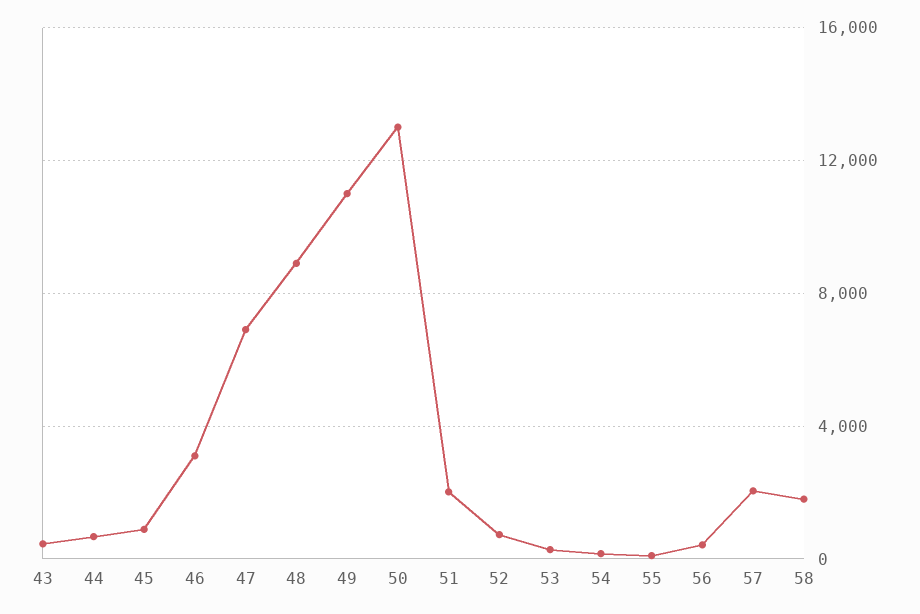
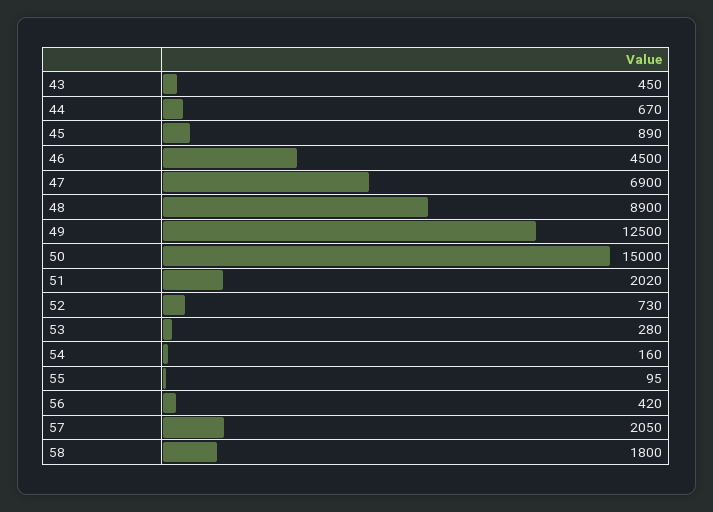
  {
    "43": 450,
    "44": 670,
    "45": 890,
-   "46": 3000,
+   "46": 4500,
    "47": 6900,
    "48": 8900,
-   "49": 11000,
+   "49": 12500,
-   "50": 13000,
+   "50": 15000,
    "51": 2020,
    "52": 730,
    "53": 280,
    "54": 160,
    "55": 95,
    "56": 420,
    "57": 2050,
    "58": 1800
  }

